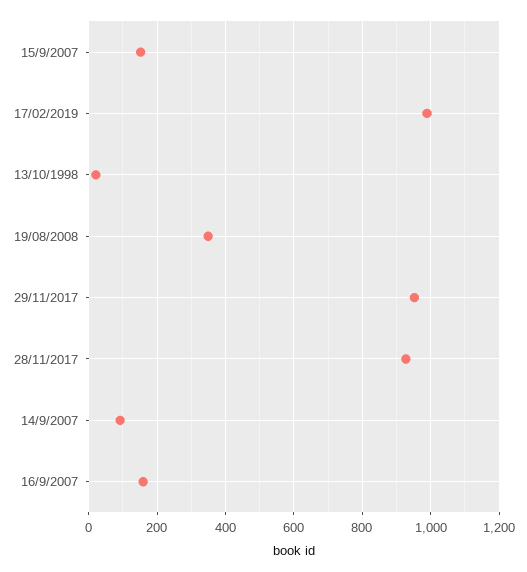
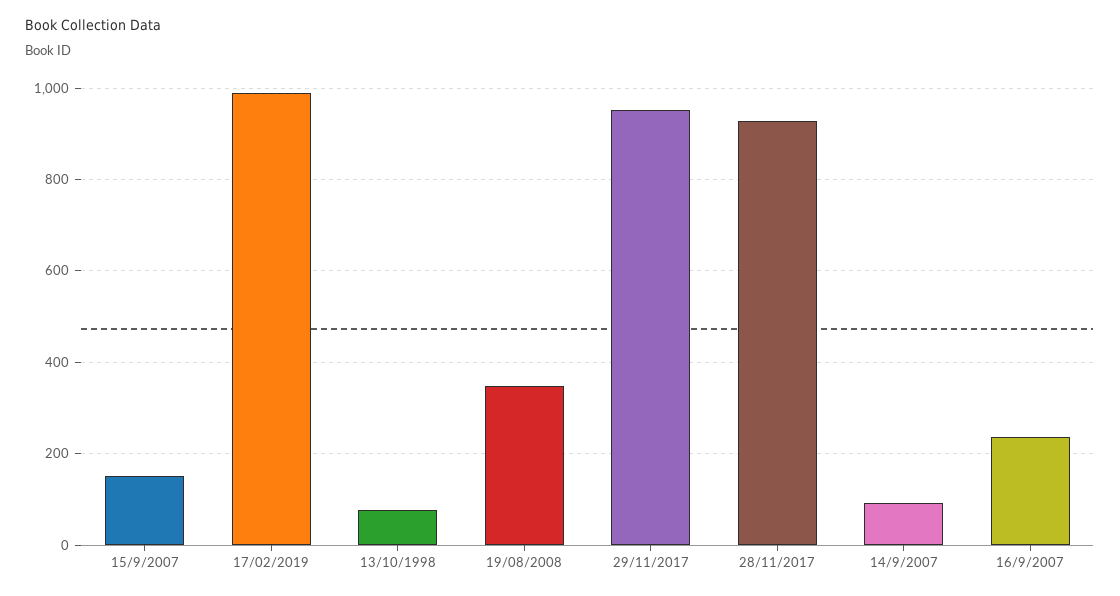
  {
    "15/9/2007": 160,
    "17/02/2019": 980,
-   "13/10/1998": 20,
+   "13/10/1998": 80,
    "19/08/2008": 340,
    "29/11/2017": 960,
    "28/11/2017": 920,
    "14/9/2007": 100,
-   "16/9/2007": 160
+   "16/9/2007": 240
  }

